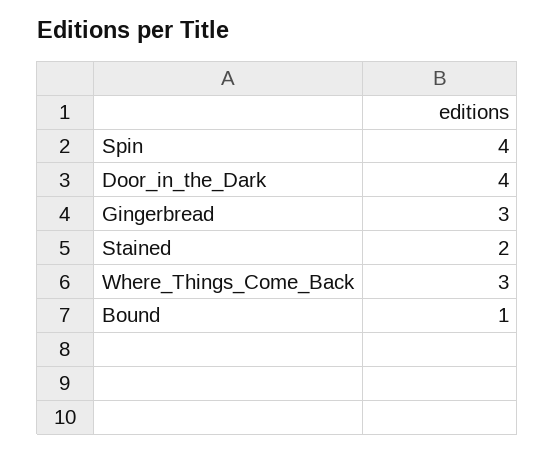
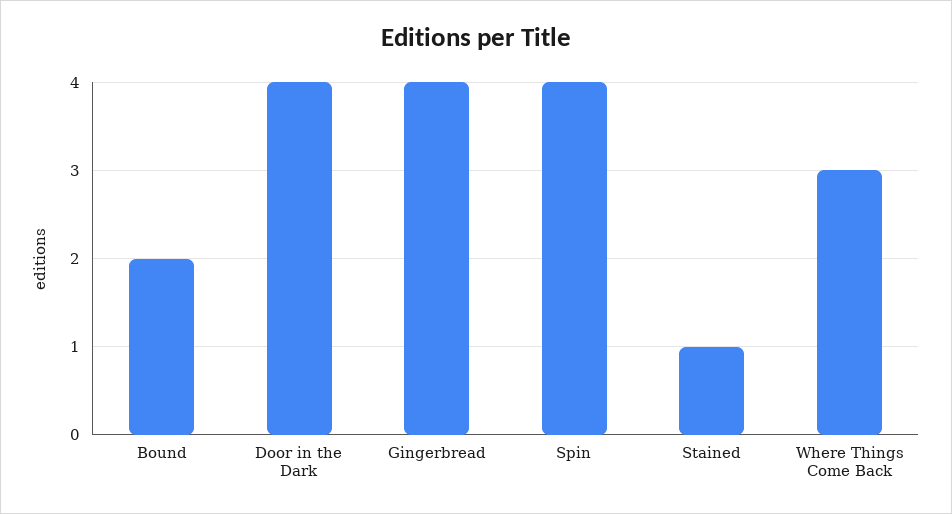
  {
    "Spin": 4,
    "Door_in_the_Dark": 4,
-   "Gingerbread": 3,
+   "Gingerbread": 4,
-   "Stained": 2,
+   "Stained": 1,
    "Where_Things_Come_Back": 3,
-   "Bound": 1
+   "Bound": 2
  }

